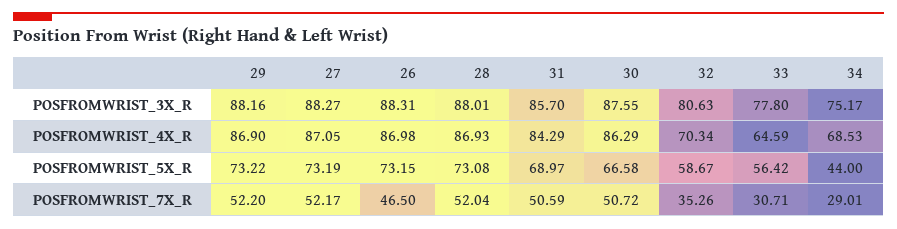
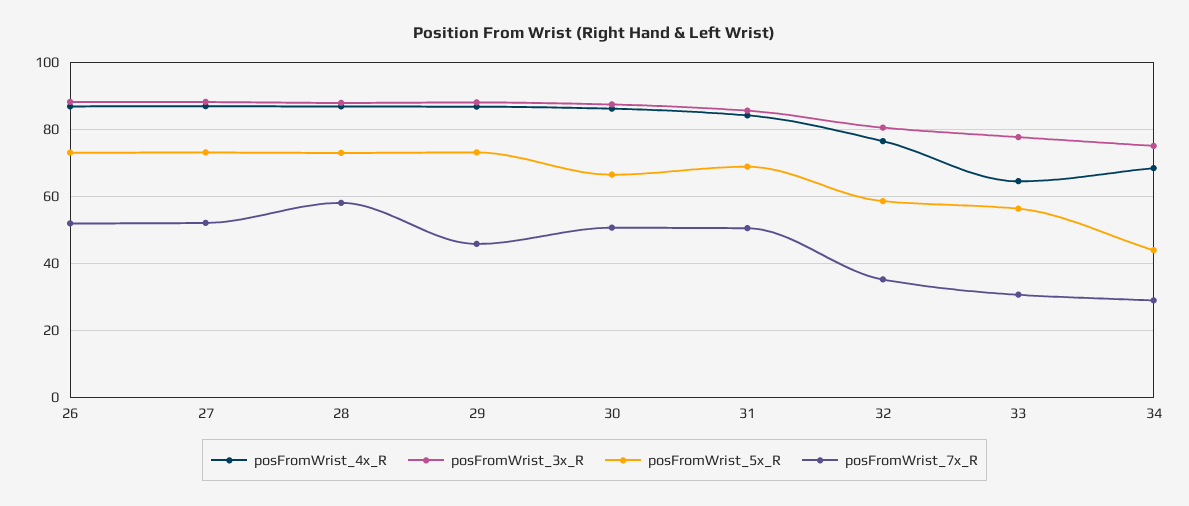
  {
    "POSFROMWRIST_3X_R": {
      "29": 88.16,
      "27": 88.27,
      "26": 88.31,
      "28": 88.01,
      "31": 85.7,
      "30": 87.55,
      "32": 80.63,
      "33": 77.8,
      "34": 75.17
    },
    "POSFROMWRIST_4X_R": {
      "29": 86.9,
      "27": 87.05,
      "26": 86.98,
      "28": 86.93,
      "31": 84.29,
      "30": 86.29,
-     "32": 70.34,
+     "32": 76,
      "33": 64.59,
      "34": 68.53
    },
    "POSFROMWRIST_5X_R": {
      "29": 73.22,
      "27": 73.19,
      "26": 73.15,
      "28": 73.08,
      "31": 68.97,
      "30": 66.58,
      "32": 58.67,
      "33": 56.42,
      "34": 44
    },
    "POSFROMWRIST_7X_R": {
-     "29": 52.2,
+     "29": 46,
      "27": 52.17,
-     "26": 46.5,
+     "26": 52,
-     "28": 52.04,
+     "28": 58,
      "31": 50.59,
      "30": 50.72,
      "32": 35.26,
      "33": 30.71,
      "34": 29.01
    }
  }

